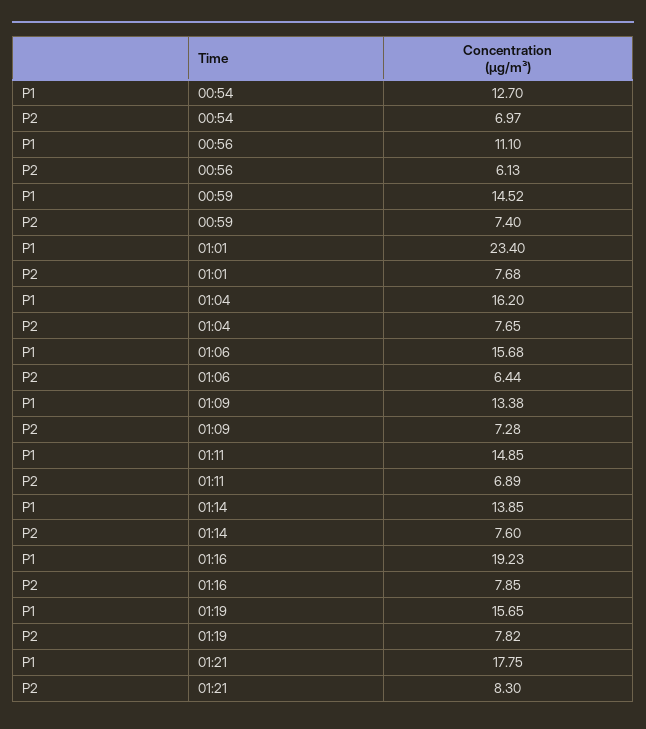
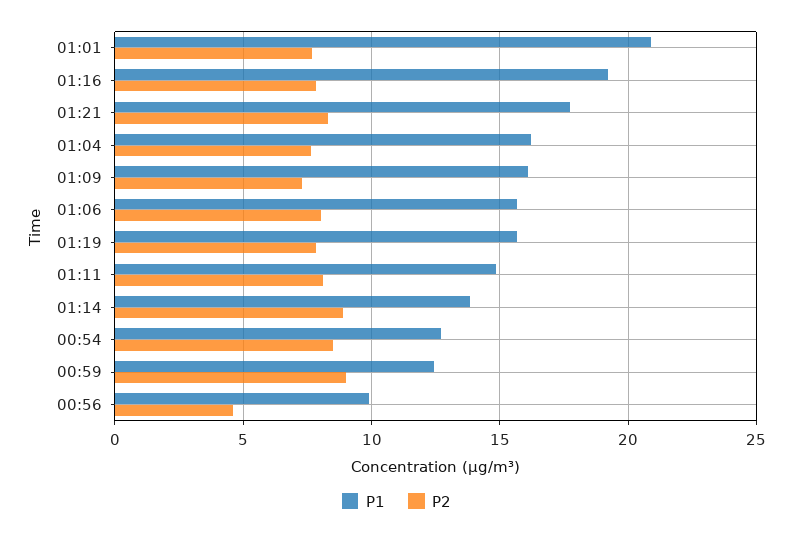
  {
    "P1": {
      "00:54": 12.7,
-     "00:56": 11.1,
+     "00:56": 10,
-     "00:59": 14.52,
+     "00:59": 12.5,
-     "01:01": 23.4,
+     "01:01": 21,
      "01:04": 16.2,
      "01:06": 15.68,
-     "01:09": 13.38,
+     "01:09": 16,
      "01:11": 14.85,
      "01:14": 13.85,
      "01:16": 19.23,
      "01:19": 15.65,
      "01:21": 17.75
    },
    "P2": {
-     "00:54": 6.97,
+     "00:54": 8.5,
-     "00:56": 6.13,
+     "00:56": 4.5,
-     "00:59": 7.4,
+     "00:59": 9,
      "01:01": 7.68,
      "01:04": 7.65,
-     "01:06": 6.44,
+     "01:06": 8,
      "01:09": 7.28,
-     "01:11": 6.89,
+     "01:11": 8,
-     "01:14": 7.6,
+     "01:14": 9,
      "01:16": 7.85,
      "01:19": 7.82,
      "01:21": 8.3
    }
  }

